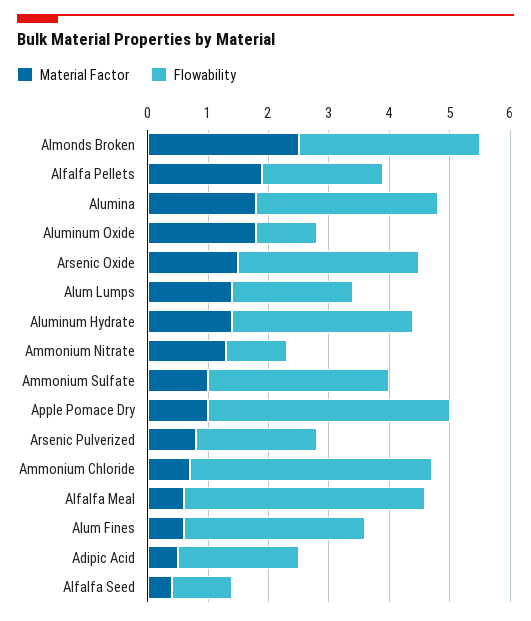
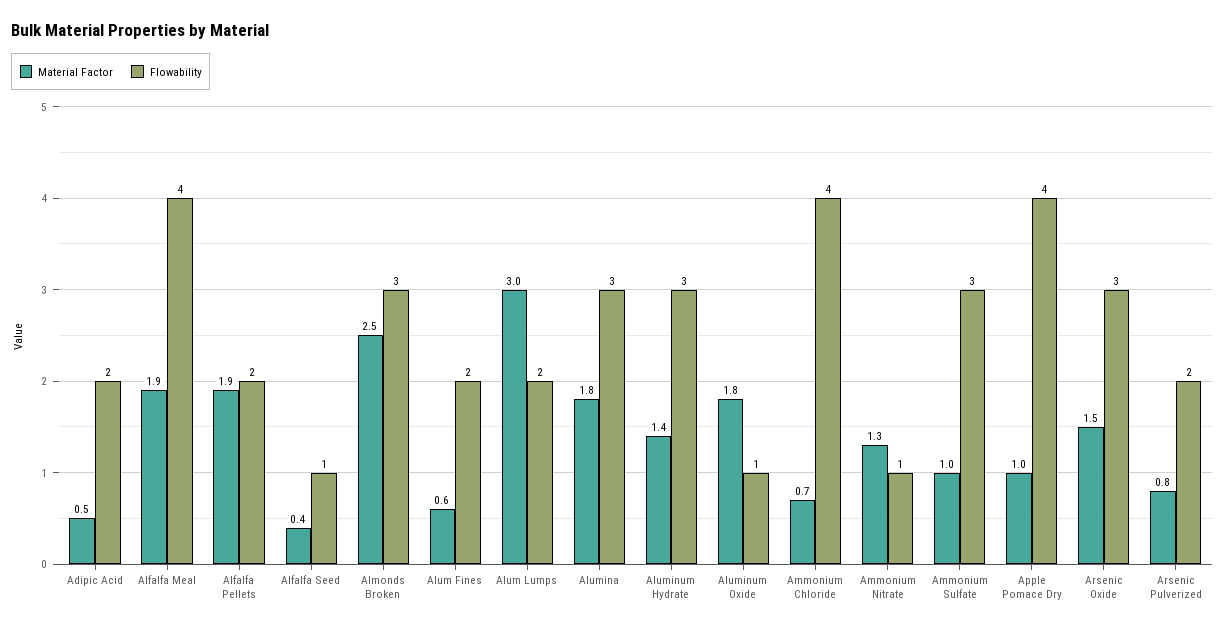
  {
    "Material Factor": {
      "Almonds Broken": 2.5,
      "Alfalfa Pellets": 1.9,
      "Alumina": 1.8,
      "Aluminum Oxide": 1.8,
      "Arsenic Oxide": 1.5,
-     "Alum Lumps": 1.5,
+     "Alum Lumps": 3,
      "Aluminum Hydrate": 1.4,
      "Ammonium Nitrate": 1.3,
      "Ammonium Sulfate": 1,
      "Apple Pomace Dry": 1,
      "Arsenic Pulverized": 0.8,
      "Ammonium Chloride": 0.7,
-     "Alfalfa Meal": 0.5,
+     "Alfalfa Meal": 1.9,
      "Alum Fines": 0.6,
      "Adipic Acid": 0.5,
      "Alfalfa Seed": 0.4
    },
    "Flowability": {
      "Almonds Broken": 3,
      "Alfalfa Pellets": 2,
      "Alumina": 3,
      "Aluminum Oxide": 1,
      "Arsenic Oxide": 3,
      "Alum Lumps": 2,
      "Aluminum Hydrate": 3,
      "Ammonium Nitrate": 1,
      "Ammonium Sulfate": 3,
      "Apple Pomace Dry": 4,
      "Arsenic Pulverized": 2,
      "Ammonium Chloride": 4,
      "Alfalfa Meal": 4,
-     "Alum Fines": 3,
+     "Alum Fines": 2,
      "Adipic Acid": 2,
      "Alfalfa Seed": 1
    }
  }

